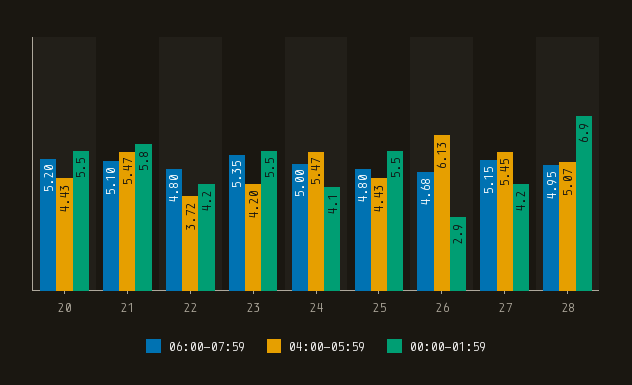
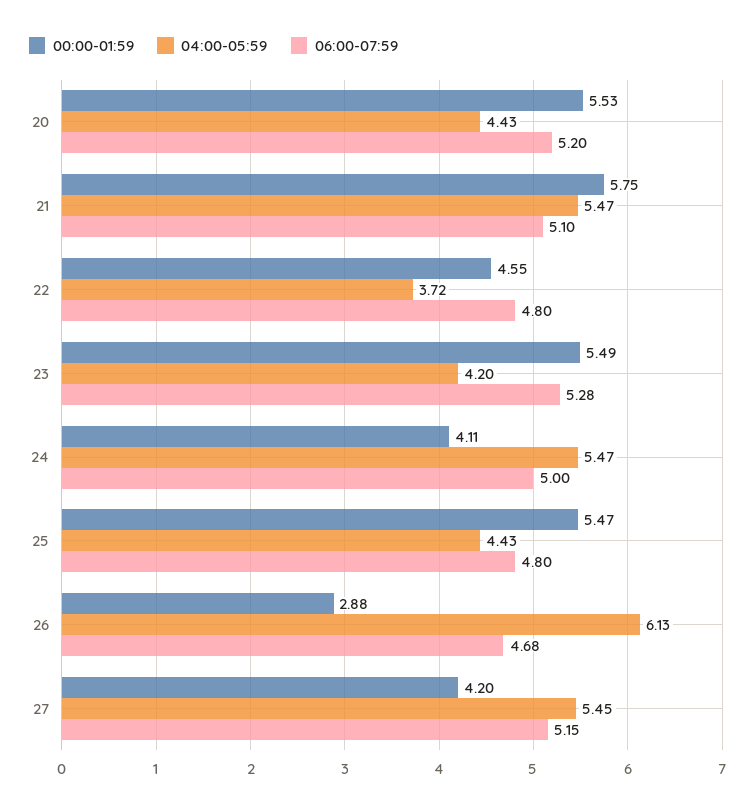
  {
    "06:00-07:59": {
      "20": 5.2,
      "21": 5.1,
      "22": 4.8,
-     "23": 5.35,
+     "23": 5.28,
      "24": 5,
      "25": 4.8,
      "26": 4.68,
-     "27": 5.15,
+     "27": 5.15
-     "28": 4.95
    },
    "04:00-05:59": {
      "20": 4.43,
      "21": 5.47,
      "22": 3.72,
      "23": 4.2,
      "24": 5.47,
      "25": 4.43,
      "26": 6.13,
-     "27": 5.45,
+     "27": 5.45
-     "28": 5.07
    },
    "00:00-01:59": {
      "20": 5.53,
      "21": 5.75,
-     "22": 4.2,
+     "22": 4.55,
      "23": 5.49,
      "24": 4.11,
      "25": 5.47,
      "26": 2.88,
-     "27": 4.2,
+     "27": 4.2
-     "28": 6.9
    }
  }

